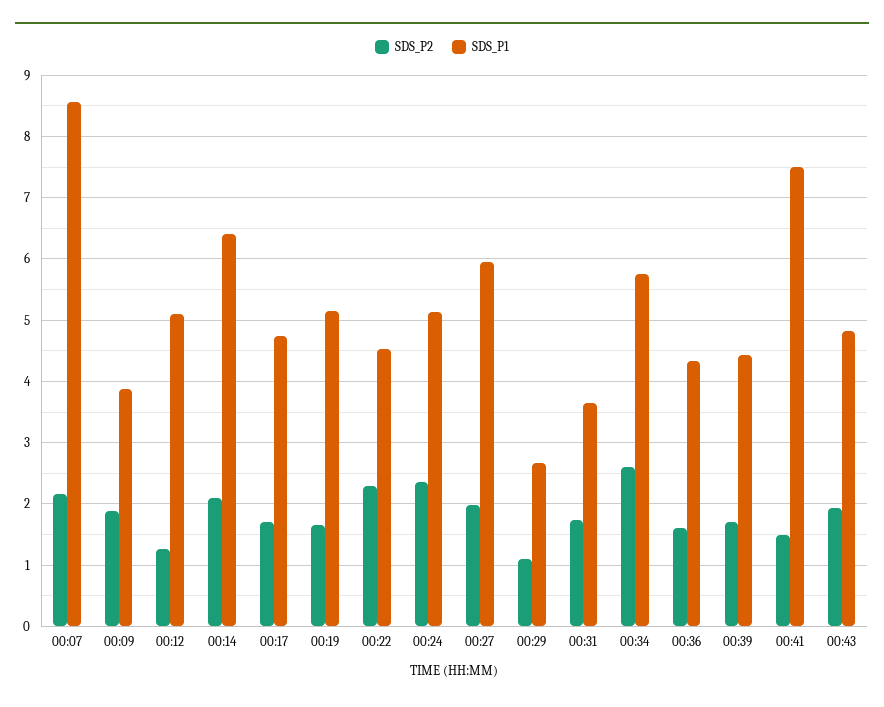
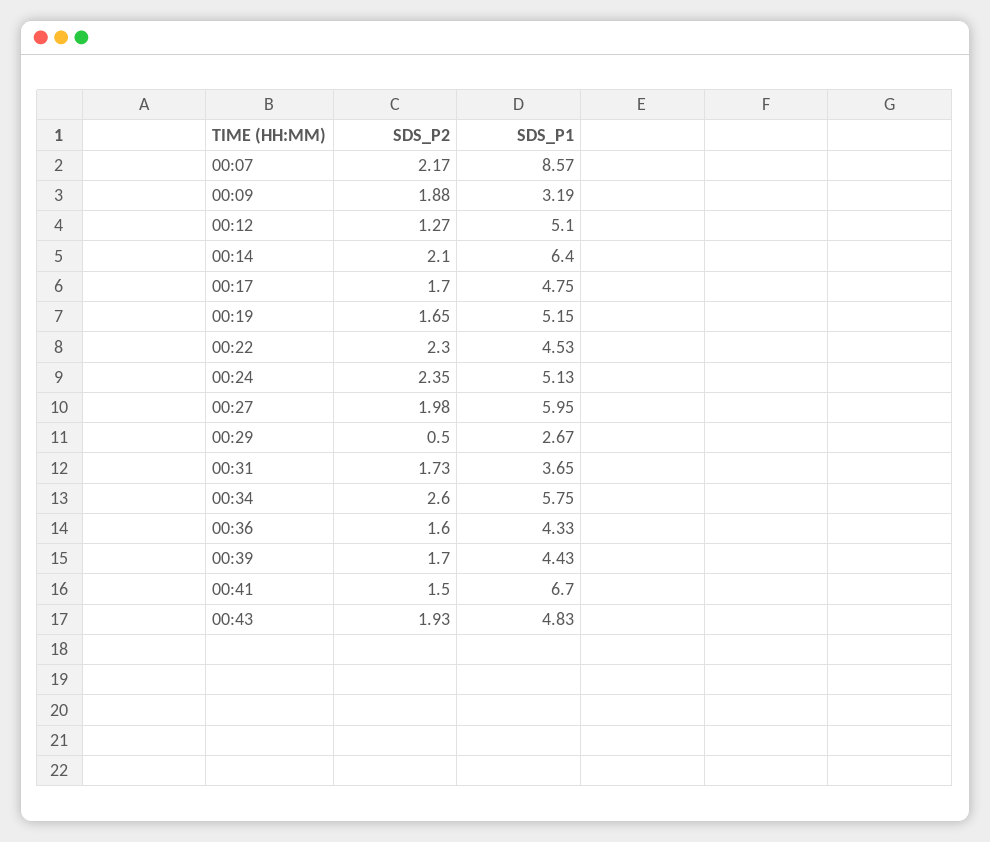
  {
    "SDS_P2": {
      "00:07": 2.17,
      "00:09": 1.88,
      "00:12": 1.27,
      "00:14": 2.1,
      "00:17": 1.7,
      "00:19": 1.65,
      "00:22": 2.3,
      "00:24": 2.35,
      "00:27": 1.98,
-     "00:29": 1.1,
+     "00:29": 0.5,
      "00:31": 1.73,
      "00:34": 2.6,
      "00:36": 1.6,
      "00:39": 1.7,
      "00:41": 1.5,
      "00:43": 1.93
    },
    "SDS_P1": {
      "00:07": 8.57,
-     "00:09": 3.9,
+     "00:09": 3.19,
      "00:12": 5.1,
      "00:14": 6.4,
      "00:17": 4.75,
      "00:19": 5.15,
      "00:22": 4.53,
      "00:24": 5.13,
      "00:27": 5.95,
      "00:29": 2.67,
      "00:31": 3.65,
      "00:34": 5.75,
      "00:36": 4.33,
      "00:39": 4.43,
-     "00:41": 7.5,
+     "00:41": 6.7,
      "00:43": 4.83
    }
  }

